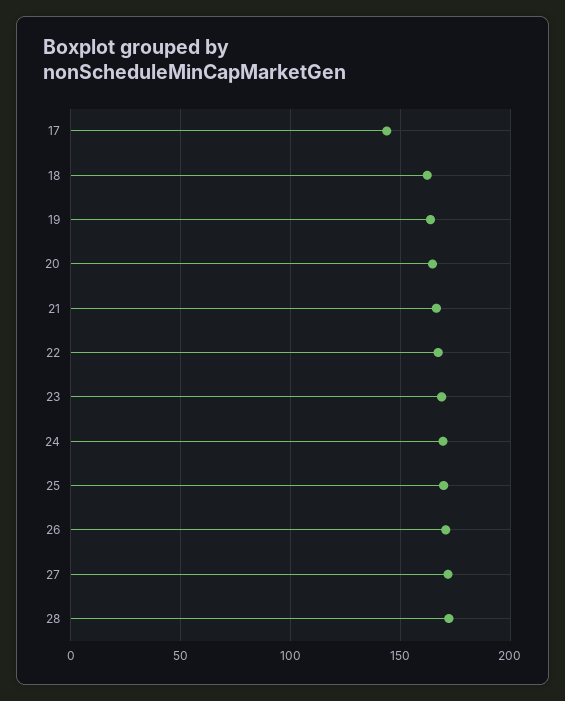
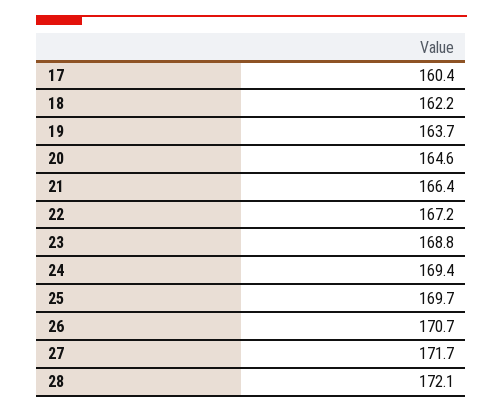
  {
-   "17": 145,
+   "17": 160.4,
    "18": 162.2,
    "19": 163.7,
    "20": 164.6,
    "21": 166.4,
    "22": 167.2,
    "23": 168.8,
    "24": 169.4,
    "25": 169.7,
    "26": 170.7,
    "27": 171.7,
    "28": 172.1
  }

